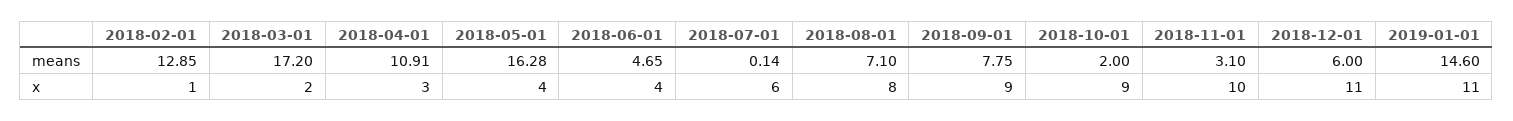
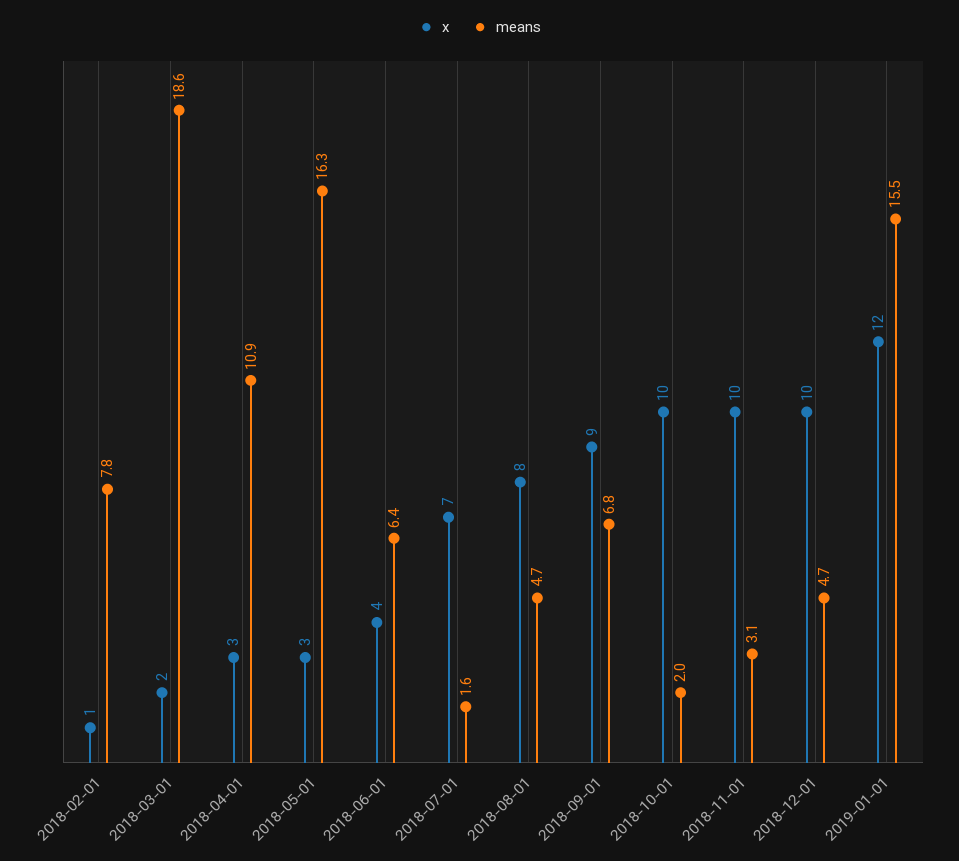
  {
    "means": {
-     "2018-02-01": 12.85,
+     "2018-02-01": 7.8,
-     "2018-03-01": 17.2,
+     "2018-03-01": 18.6,
      "2018-04-01": 10.91,
      "2018-05-01": 16.28,
-     "2018-06-01": 4.65,
+     "2018-06-01": 6.4,
-     "2018-07-01": 0.14,
+     "2018-07-01": 1.6,
-     "2018-08-01": 7.1,
+     "2018-08-01": 4.7,
-     "2018-09-01": 7.75,
+     "2018-09-01": 6.8,
      "2018-10-01": 2,
      "2018-11-01": 3.1,
-     "2018-12-01": 6,
+     "2018-12-01": 4.7,
-     "2019-01-01": 14.6
+     "2019-01-01": 15.5
    },
    "x": {
      "2018-02-01": 1,
      "2018-03-01": 2,
      "2018-04-01": 3,
-     "2018-05-01": 4,
+     "2018-05-01": 3,
      "2018-06-01": 4,
-     "2018-07-01": 6,
+     "2018-07-01": 7,
      "2018-08-01": 8,
      "2018-09-01": 9,
-     "2018-10-01": 9,
+     "2018-10-01": 10,
      "2018-11-01": 10,
-     "2018-12-01": 11,
+     "2018-12-01": 10,
-     "2019-01-01": 11
+     "2019-01-01": 12
    }
  }

